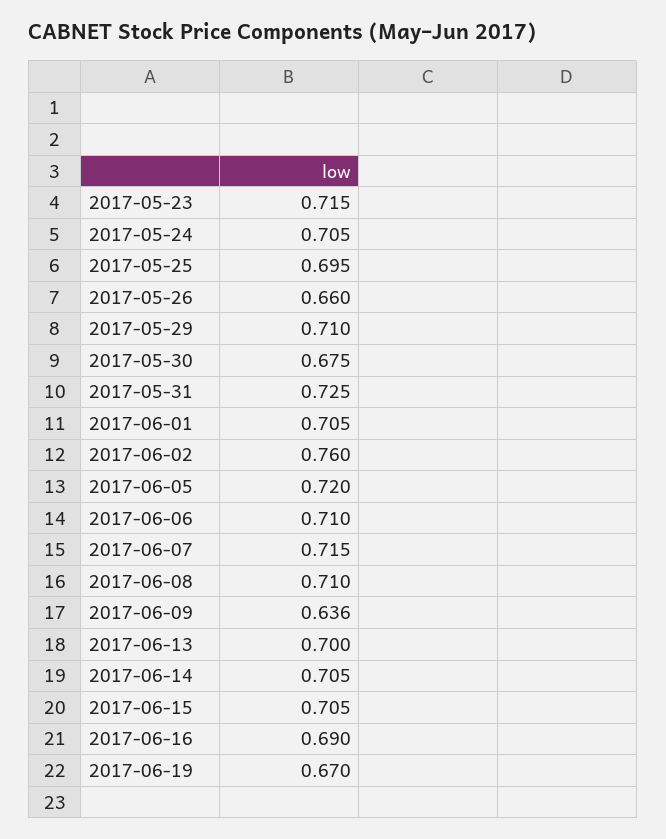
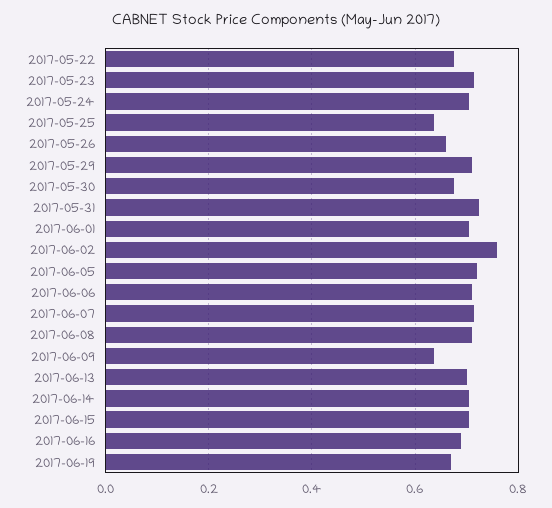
  {
    "2017-05-23": 0.715,
    "2017-05-24": 0.705,
-   "2017-05-25": 0.695,
+   "2017-05-25": 0.64,
    "2017-05-26": 0.66,
    "2017-05-29": 0.71,
    "2017-05-30": 0.675,
    "2017-05-31": 0.725,
    "2017-06-01": 0.705,
    "2017-06-02": 0.76,
    "2017-06-05": 0.72,
    "2017-06-06": 0.71,
    "2017-06-07": 0.715,
    "2017-06-08": 0.71,
    "2017-06-09": 0.636,
    "2017-06-13": 0.7,
    "2017-06-14": 0.705,
    "2017-06-15": 0.705,
    "2017-06-16": 0.69,
-   "2017-06-19": 0.67
+   "2017-06-19": 0.67,
+   "2017-05-22": 0.68
  }

